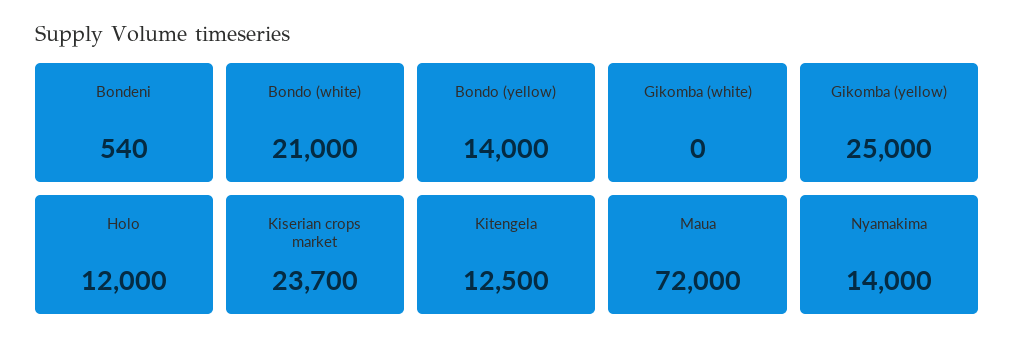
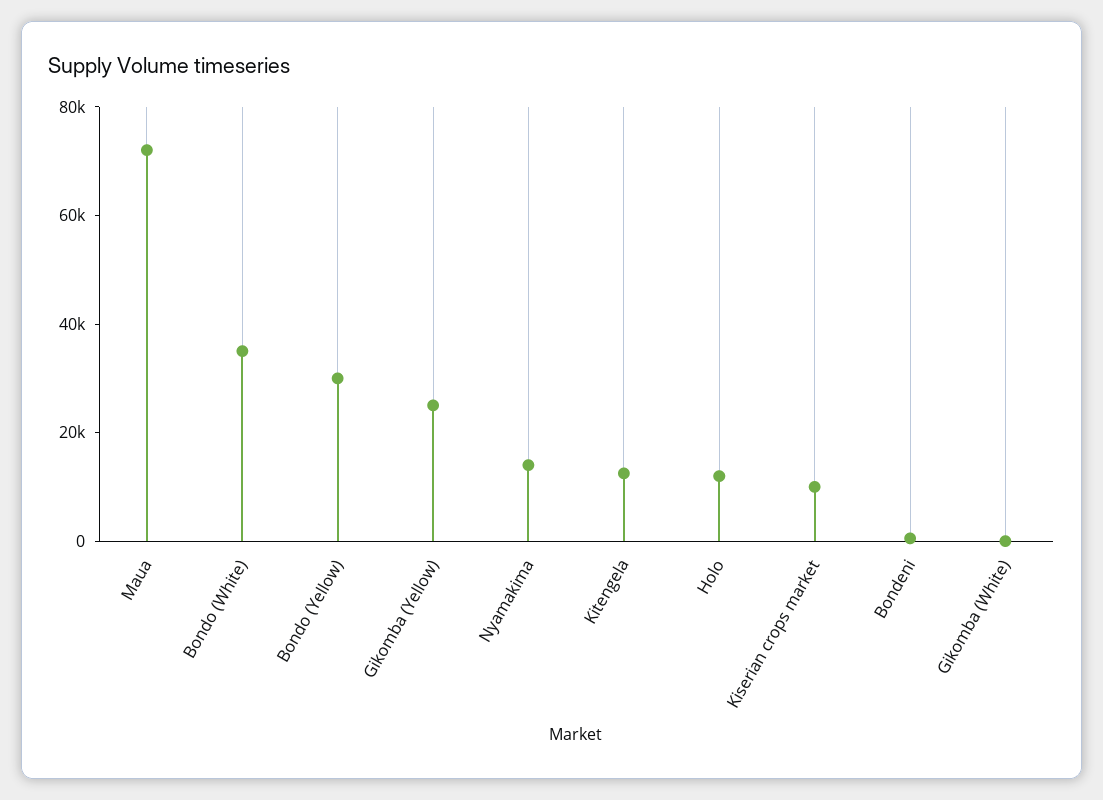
  {
    "Bondeni": 540,
-   "Bondo (white)": 21000,
+   "Bondo (white)": 35000,
-   "Bondo (yellow)": 14000,
+   "Bondo (yellow)": 30000,
    "Gikomba (white)": 0,
    "Gikomba (yellow)": 25000,
    "Holo": 12000,
-   "Kiserian crops market": 23700,
+   "Kiserian crops market": 10000,
    "Kitengela": 12500,
    "Maua": 72000,
    "Nyamakima": 14000
  }

